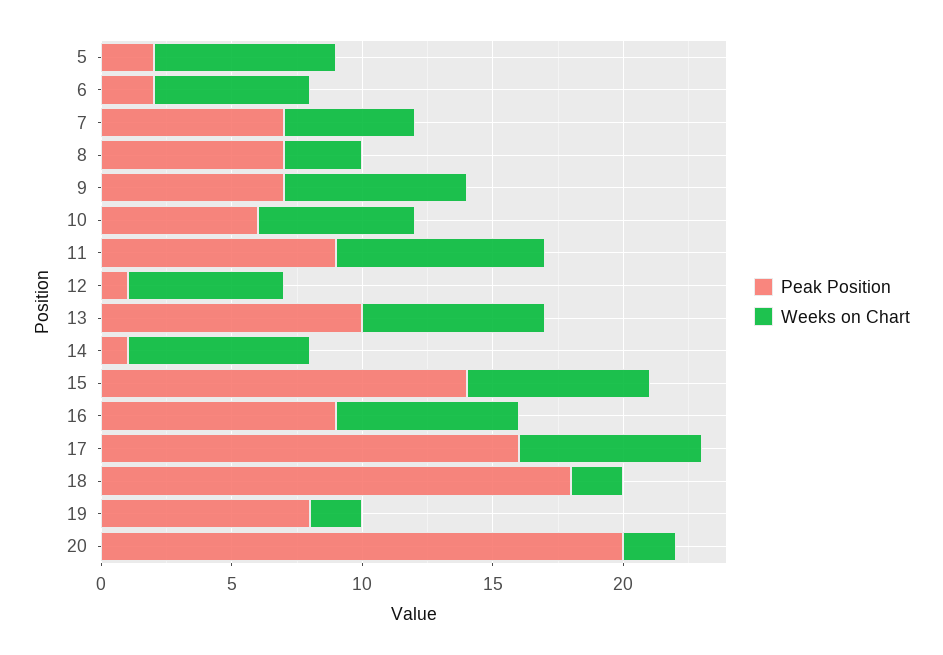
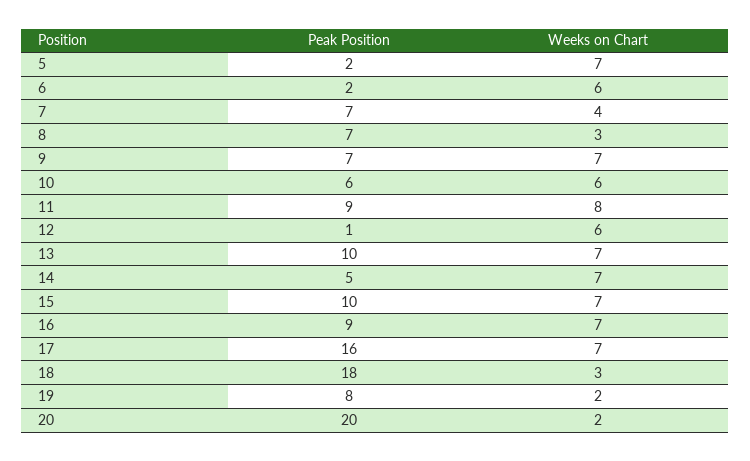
  {
    "Peak Position": {
      "5": 2,
      "6": 2,
      "7": 7,
      "8": 7,
      "9": 7,
      "10": 6,
      "11": 9,
      "12": 1,
      "13": 10,
-     "14": 1,
+     "14": 5,
-     "15": 14,
+     "15": 10,
      "16": 9,
      "17": 16,
      "18": 18,
      "19": 8,
      "20": 20
    },
    "Weeks on Chart": {
      "5": 7,
      "6": 6,
-     "7": 5,
+     "7": 4,
      "8": 3,
      "9": 7,
      "10": 6,
      "11": 8,
      "12": 6,
      "13": 7,
      "14": 7,
      "15": 7,
      "16": 7,
      "17": 7,
-     "18": 2,
+     "18": 3,
      "19": 2,
      "20": 2
    }
  }

